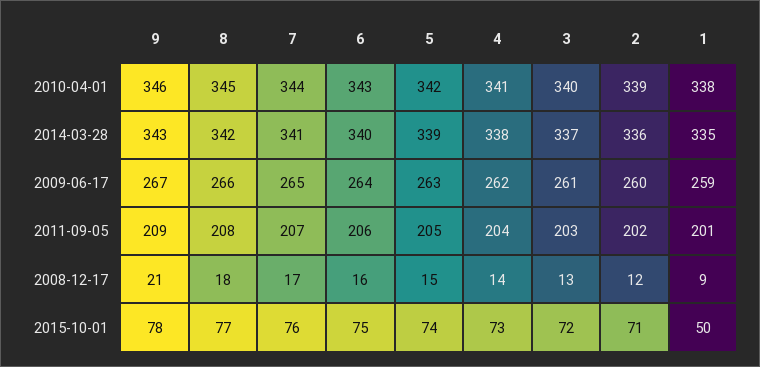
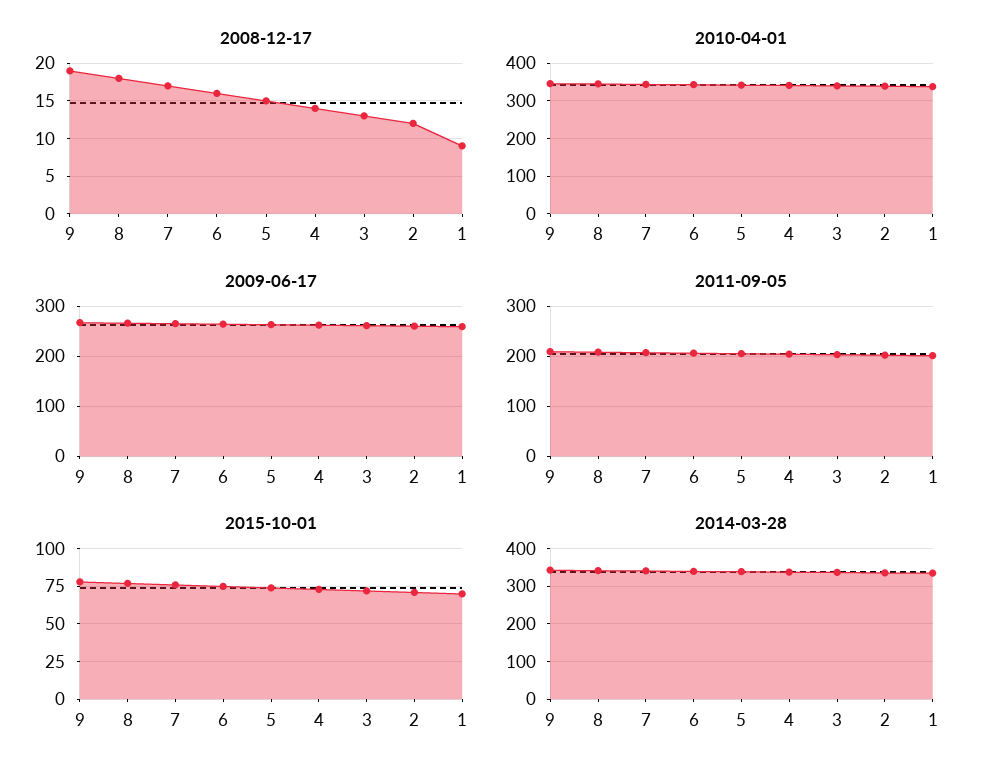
  {
    "2010-04-01": {
      "9": 346,
      "8": 345,
      "7": 344,
      "6": 343,
      "5": 342,
      "4": 341,
      "3": 340,
      "2": 339,
      "1": 338
    },
    "2014-03-28": {
      "9": 343,
      "8": 342,
      "7": 341,
      "6": 340,
      "5": 339,
      "4": 338,
      "3": 337,
      "2": 336,
      "1": 335
    },
    "2009-06-17": {
      "9": 267,
      "8": 266,
      "7": 265,
      "6": 264,
      "5": 263,
      "4": 262,
      "3": 261,
      "2": 260,
      "1": 259
    },
    "2011-09-05": {
      "9": 209,
      "8": 208,
      "7": 207,
      "6": 206,
      "5": 205,
      "4": 204,
      "3": 203,
      "2": 202,
      "1": 201
    },
    "2008-12-17": {
-     "9": 21,
+     "9": 19,
      "8": 18,
      "7": 17,
      "6": 16,
      "5": 15,
      "4": 14,
      "3": 13,
      "2": 12,
      "1": 9
    },
    "2015-10-01": {
      "9": 78,
      "8": 77,
      "7": 76,
      "6": 75,
      "5": 74,
      "4": 73,
      "3": 72,
      "2": 71,
-     "1": 50
+     "1": 70
    }
  }

